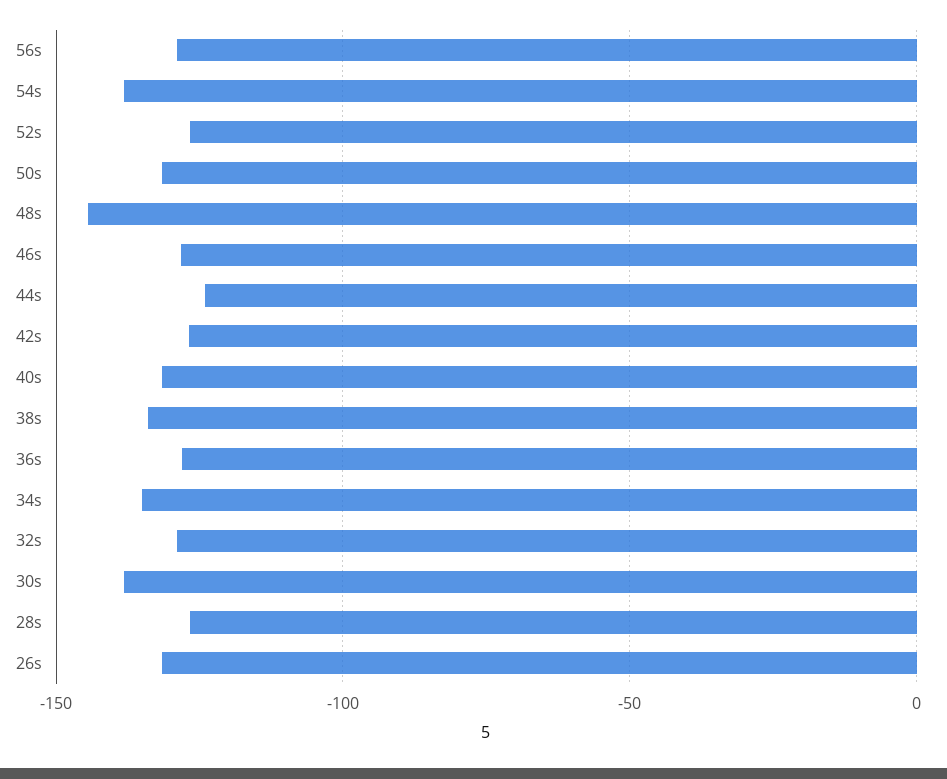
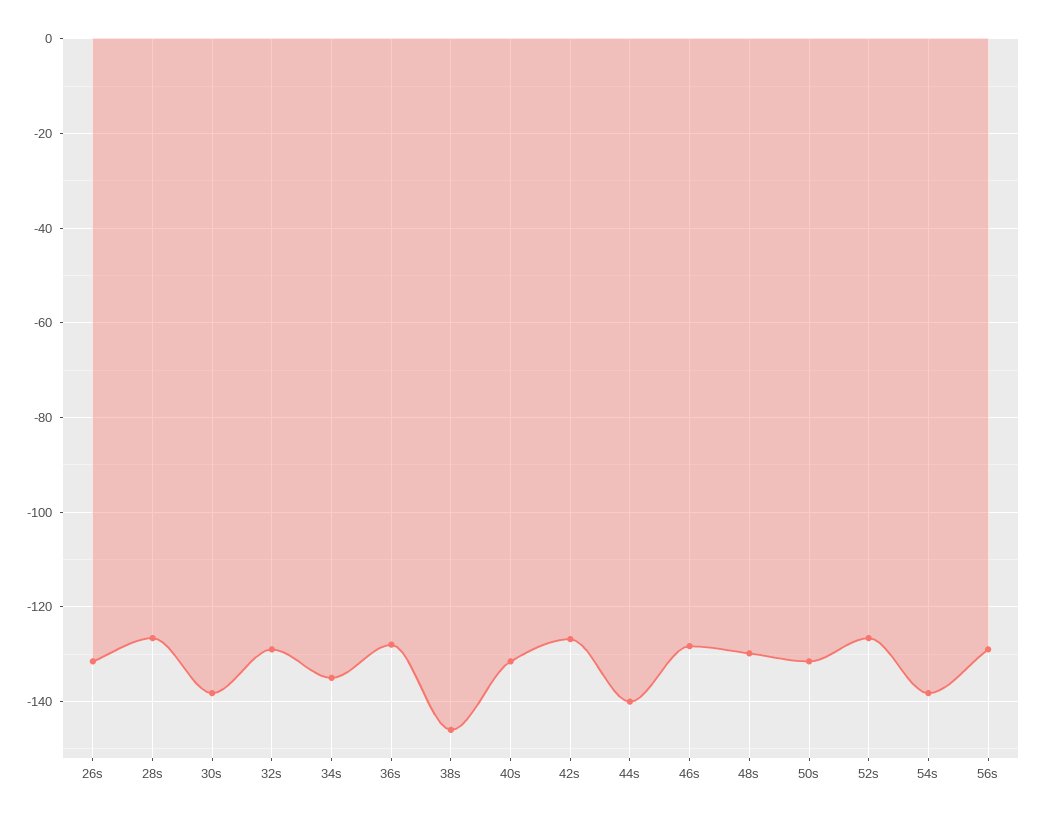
  {
    "56s": -130,
    "54s": -138,
    "52s": -126,
    "50s": -132,
-   "48s": -145,
+   "48s": -130,
    "46s": -128,
-   "44s": -125,
+   "44s": -140,
    "42s": -126,
    "40s": -132,
-   "38s": -135,
+   "38s": -146,
    "36s": -128,
    "34s": -136,
    "32s": -130,
    "30s": -138,
    "28s": -126,
    "26s": -132
  }

